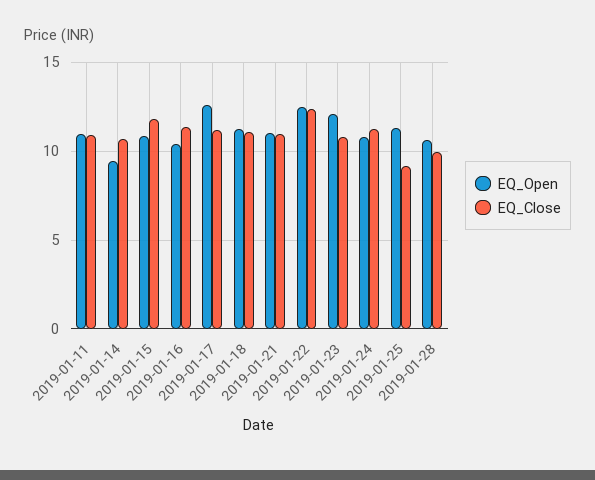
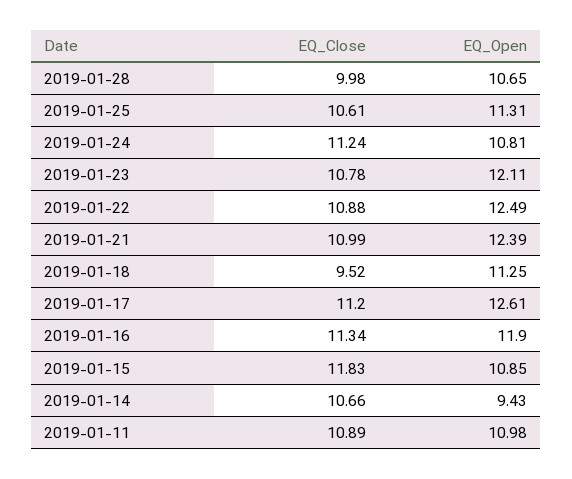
  {
    "EQ_Open": {
      "2019-01-11": 10.98,
      "2019-01-14": 9.43,
      "2019-01-15": 10.85,
-     "2019-01-16": 10.5,
+     "2019-01-16": 11.9,
      "2019-01-17": 12.61,
      "2019-01-18": 11.25,
-     "2019-01-21": 11,
+     "2019-01-21": 12.39,
      "2019-01-22": 12.49,
      "2019-01-23": 12.11,
      "2019-01-24": 10.81,
      "2019-01-25": 11.31,
      "2019-01-28": 10.65
    },
    "EQ_Close": {
      "2019-01-11": 10.89,
      "2019-01-14": 10.66,
      "2019-01-15": 11.83,
      "2019-01-16": 11.34,
      "2019-01-17": 11.2,
-     "2019-01-18": 11,
+     "2019-01-18": 9.52,
      "2019-01-21": 10.99,
-     "2019-01-22": 12.5,
+     "2019-01-22": 10.88,
      "2019-01-23": 10.78,
      "2019-01-24": 11.24,
-     "2019-01-25": 9,
+     "2019-01-25": 10.61,
      "2019-01-28": 9.98
    }
  }

